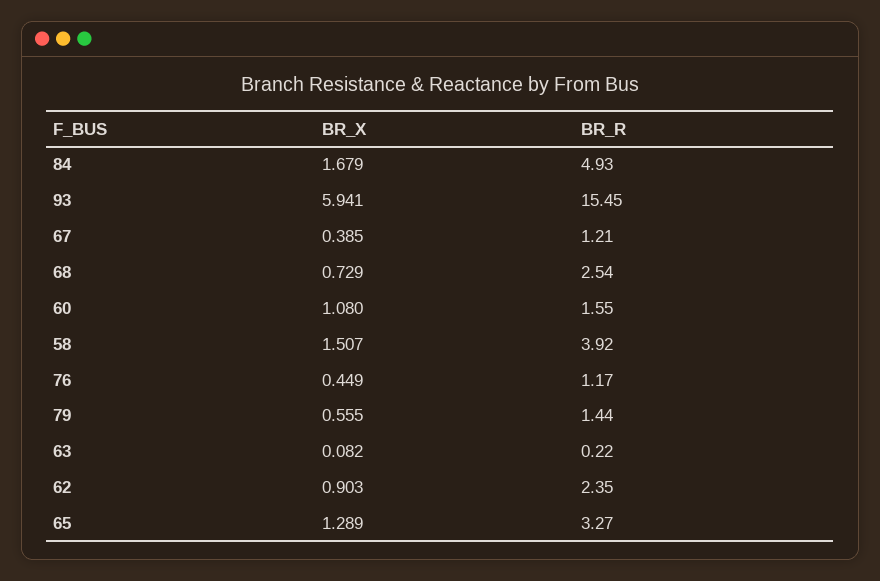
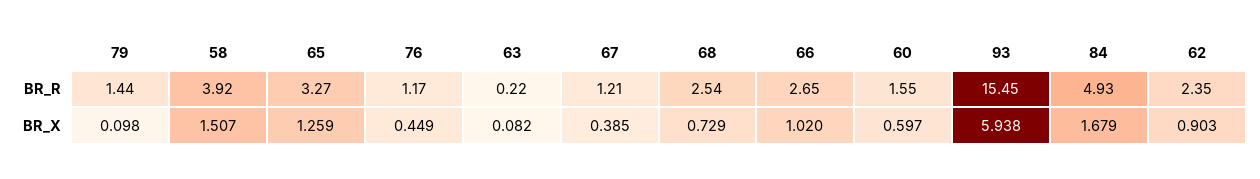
  {
    "BR_X": {
      "84": 1.679,
-     "93": 5.941,
+     "93": 5.938,
      "67": 0.385,
      "68": 0.729,
-     "60": 1.08,
+     "60": 0.597,
      "58": 1.507,
      "76": 0.449,
-     "79": 0.555,
+     "79": 0.098,
      "63": 0.082,
      "62": 0.903,
-     "65": 1.289
+     "65": 1.259,
+     "66": 1.02
    },
    "BR_R": {
      "84": 4.93,
      "93": 15.45,
      "67": 1.21,
      "68": 2.54,
      "60": 1.55,
      "58": 3.92,
      "76": 1.17,
      "79": 1.44,
      "63": 0.22,
      "62": 2.35,
-     "65": 3.27
+     "65": 3.27,
+     "66": 2.65
    }
  }

